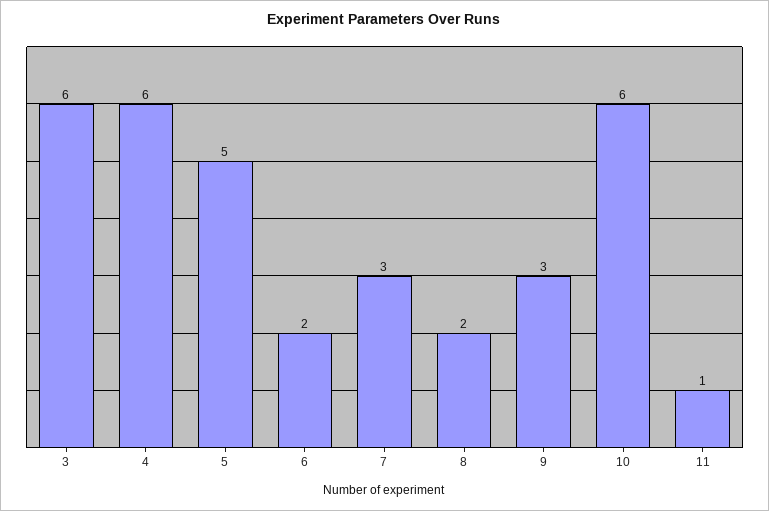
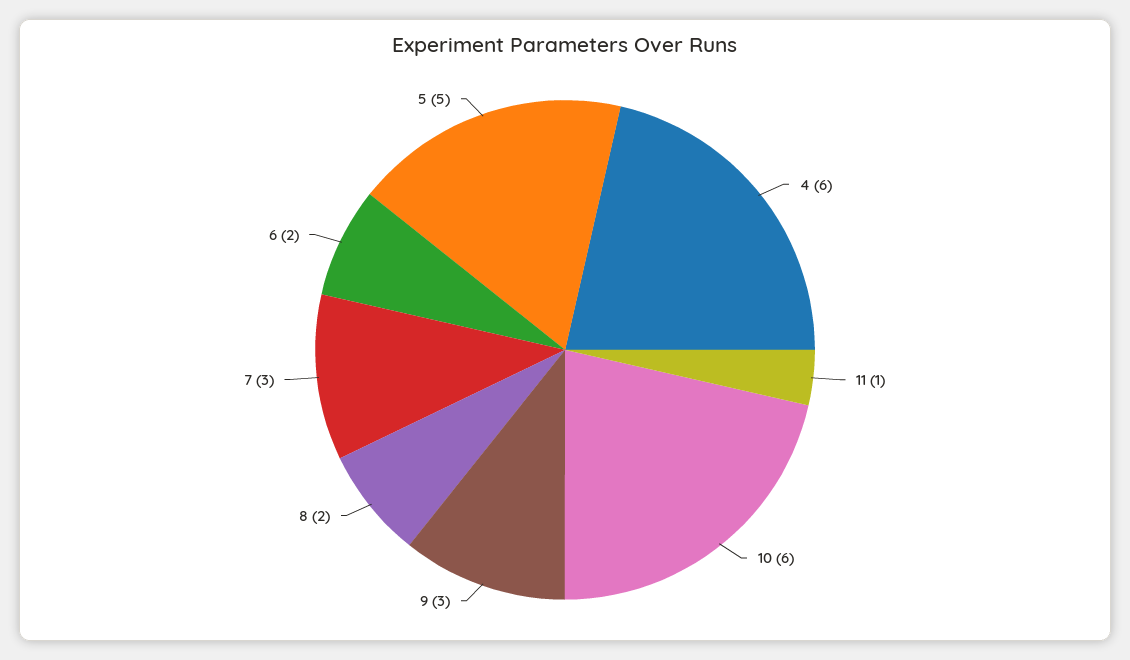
  {
-   "3": 6,
    "4": 6,
    "5": 5,
    "6": 2,
    "7": 3,
    "8": 2,
    "9": 3,
    "10": 6,
    "11": 1
  }

